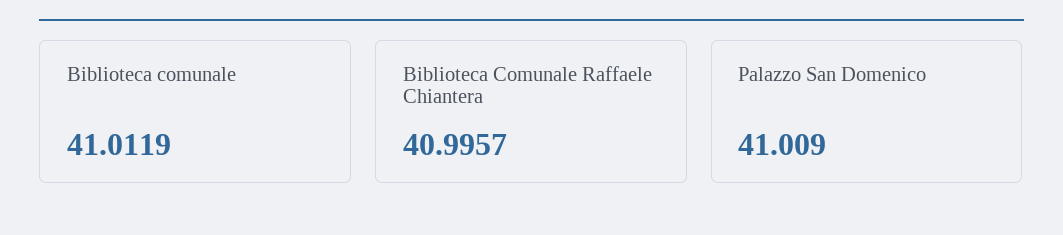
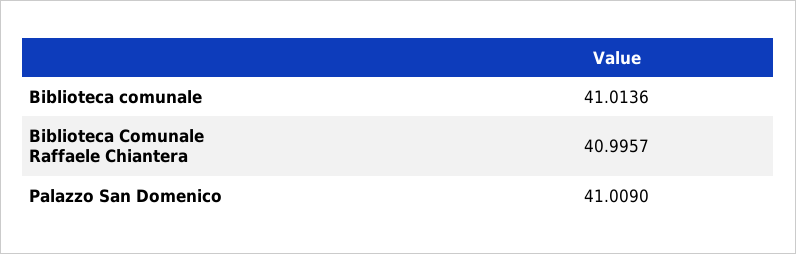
  {
-   "Biblioteca comunale": 41.0119,
+   "Biblioteca comunale": 41.0136,
    "Biblioteca Comunale Raffaele Chiantera": 40.9957,
    "Palazzo San Domenico": 41.009
  }

